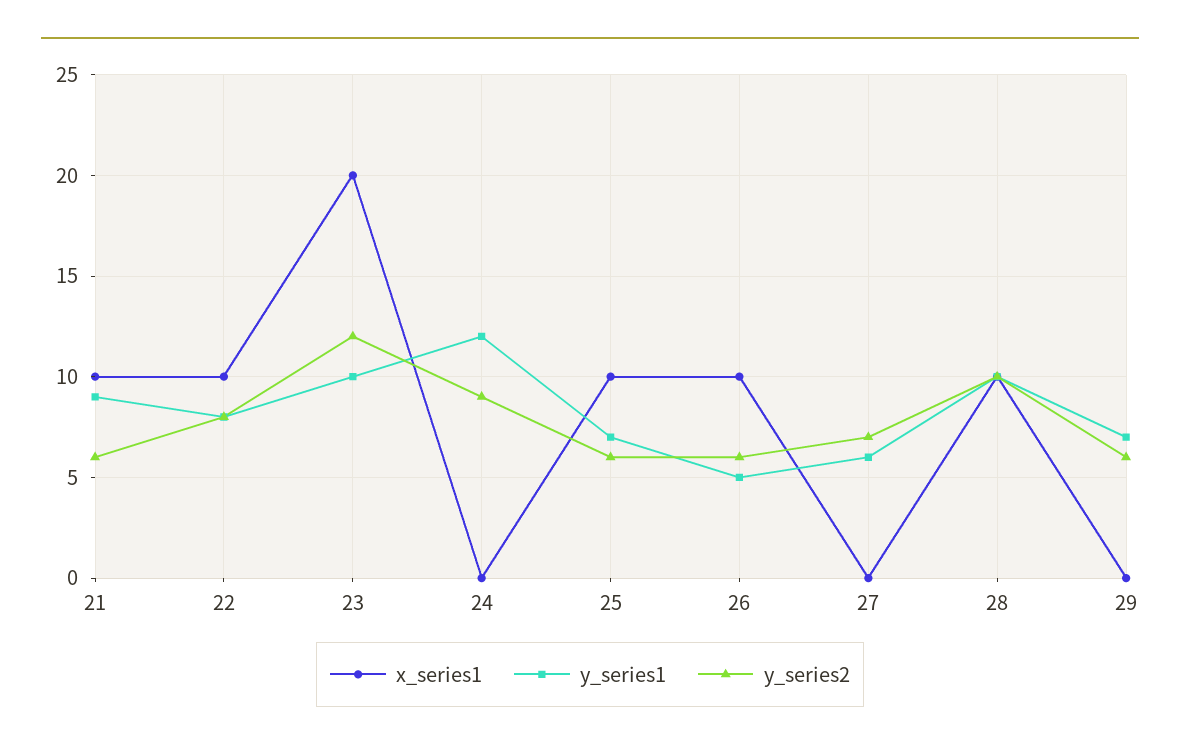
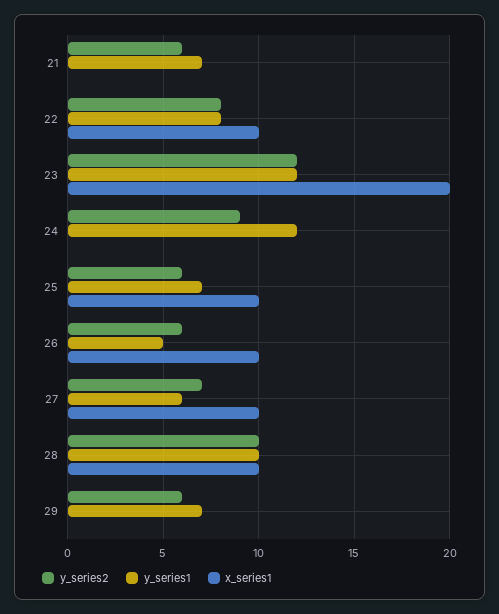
  {
    "x_series1": {
-     "21": 10,
+     "21": 0,
      "22": 10,
      "23": 20,
      "24": 0,
      "25": 10,
      "26": 10,
-     "27": 0,
+     "27": 10,
      "28": 10,
      "29": 0
    },
    "y_series1": {
-     "21": 9,
+     "21": 7,
      "22": 8,
-     "23": 10,
+     "23": 12,
      "24": 12,
      "25": 7,
      "26": 5,
      "27": 6,
      "28": 10,
      "29": 7
    },
    "y_series2": {
      "21": 6,
      "22": 8,
      "23": 12,
      "24": 9,
      "25": 6,
      "26": 6,
      "27": 7,
      "28": 10,
      "29": 6
    }
  }

